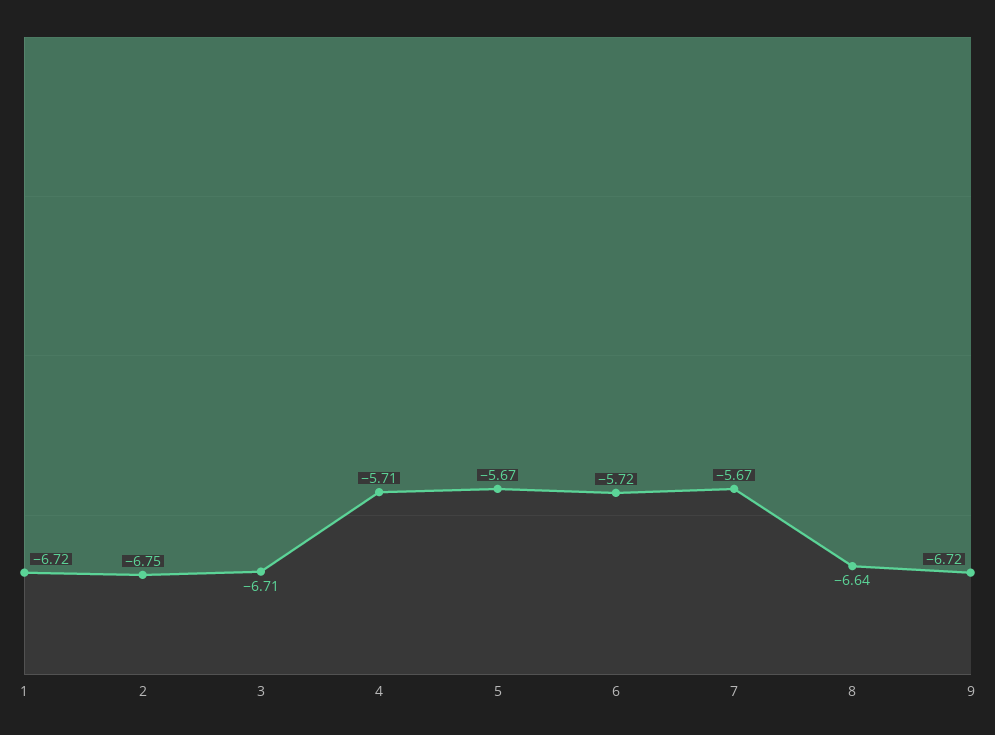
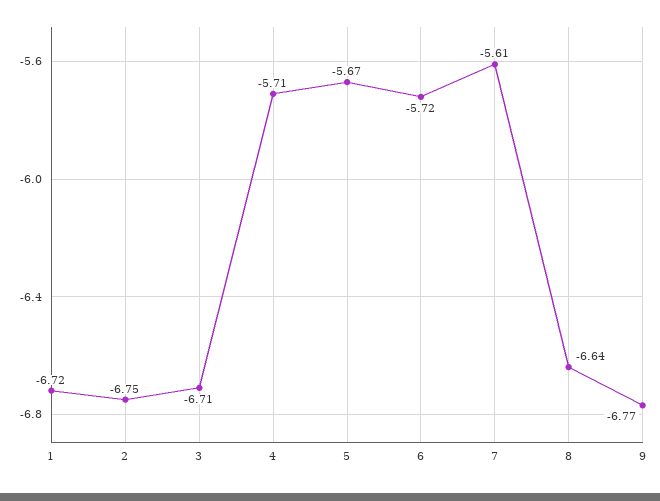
  {
    "1": -6.72,
    "2": -6.75,
    "3": -6.71,
    "4": -5.71,
    "5": -5.67,
    "6": -5.72,
-   "7": -5.67,
+   "7": -5.61,
    "8": -6.64,
-   "9": -6.72
+   "9": -6.77
  }

